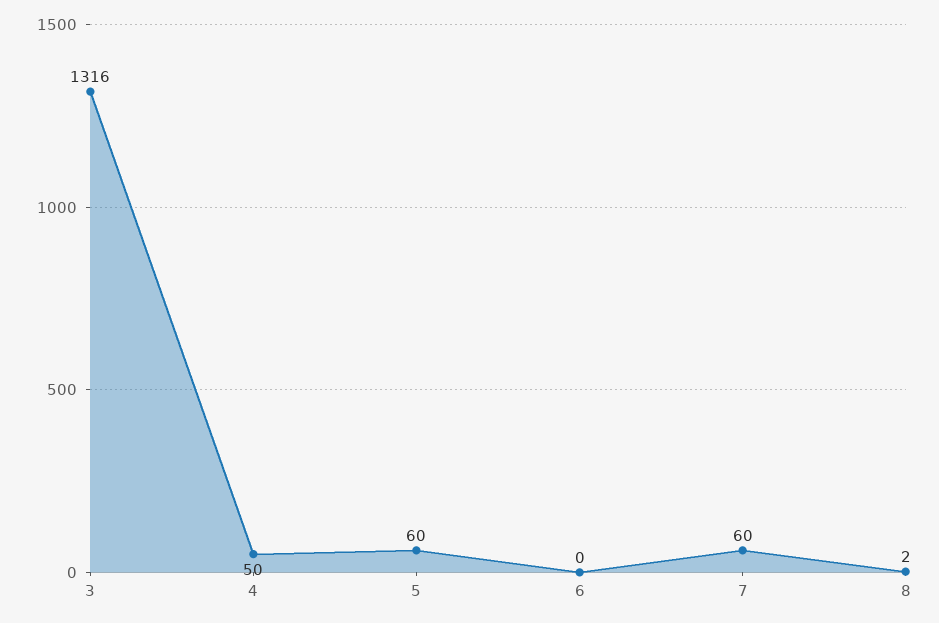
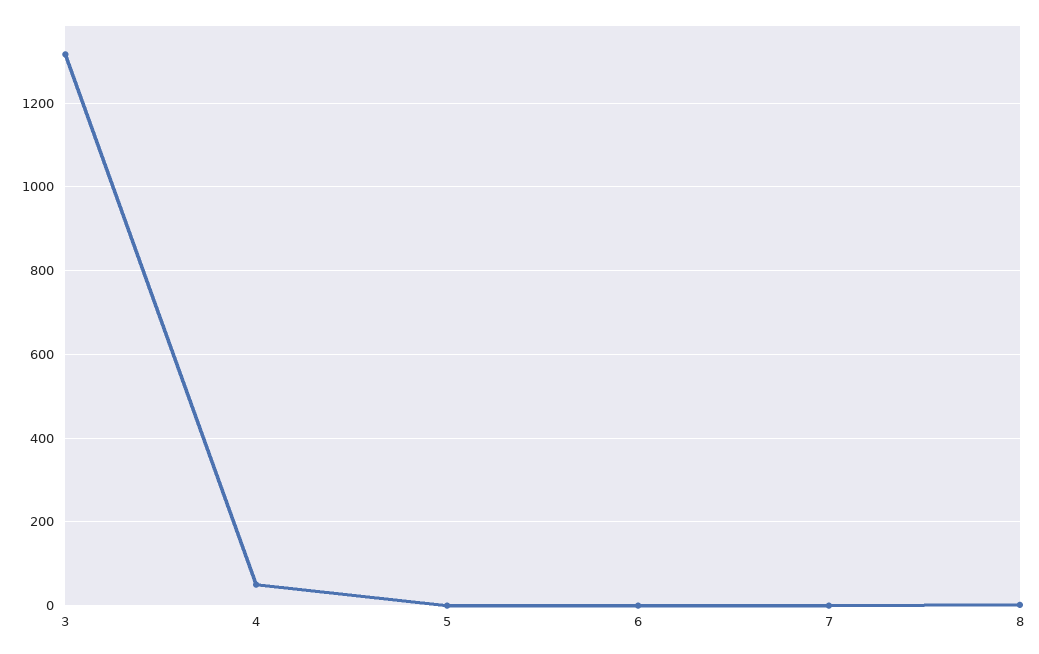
  {
    "3": 1316,
    "4": 50,
-   "5": 60,
+   "5": 0,
    "6": 0,
-   "7": 60,
+   "7": 0,
    "8": 2
  }

